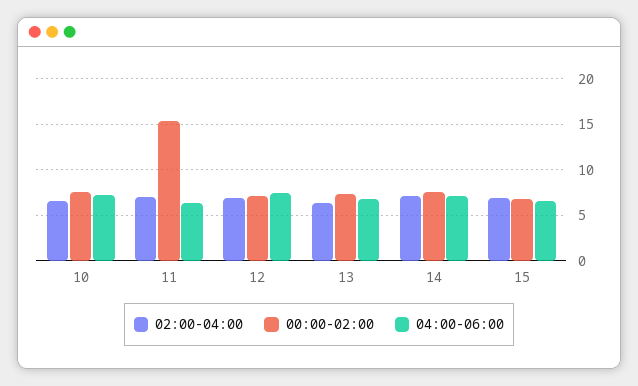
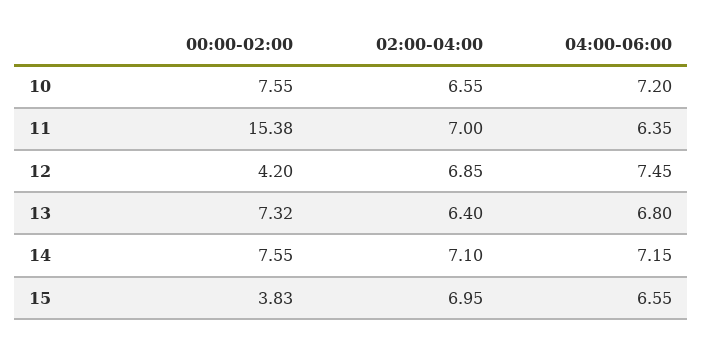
  {
    "02:00-04:00": {
      "10": 6.55,
      "11": 7,
      "12": 6.85,
      "13": 6.4,
      "14": 7.1,
      "15": 6.95
    },
    "00:00-02:00": {
      "10": 7.55,
      "11": 15.38,
-     "12": 7,
+     "12": 4.2,
      "13": 7.32,
      "14": 7.55,
-     "15": 7
+     "15": 3.83
    },
    "04:00-06:00": {
      "10": 7.2,
      "11": 6.35,
      "12": 7.45,
      "13": 6.8,
      "14": 7.15,
      "15": 6.55
    }
  }

